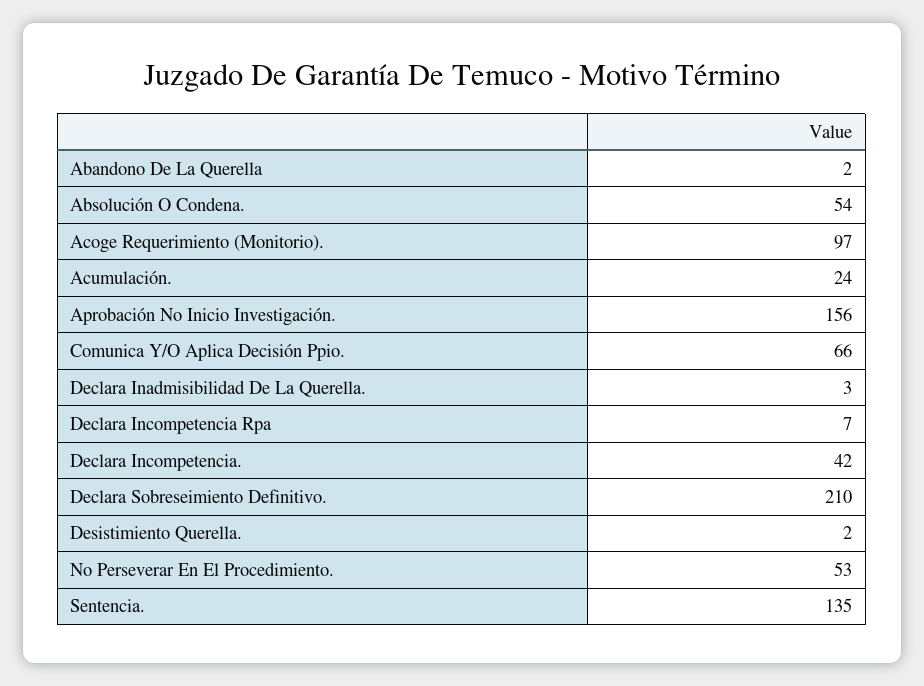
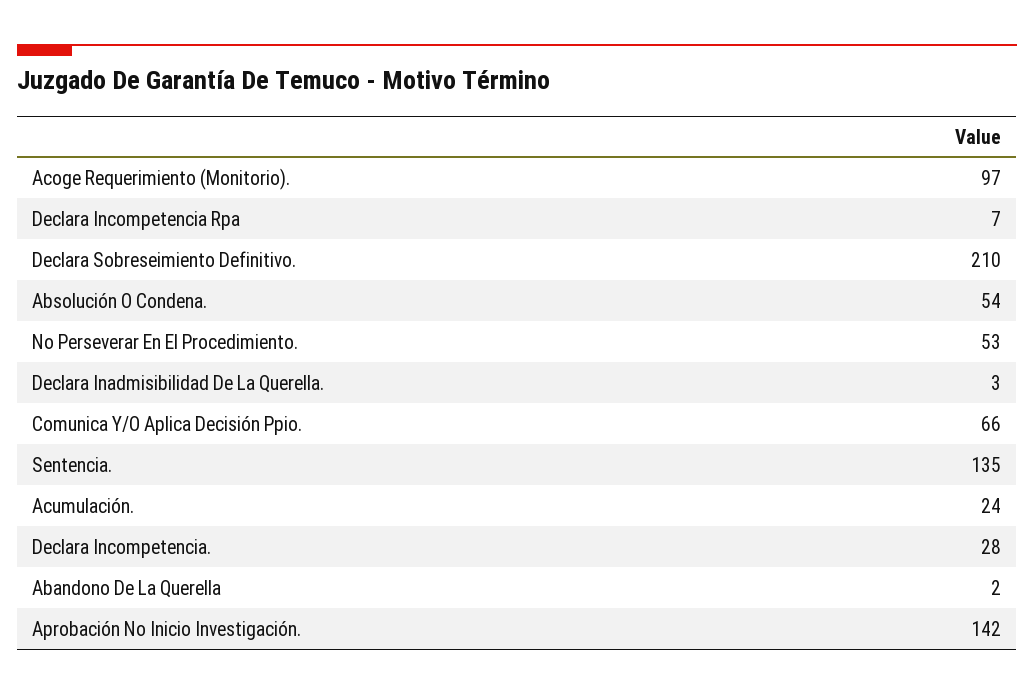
  {
    "Abandono De La Querella": 2,
    "Absolución O Condena.": 54,
    "Acoge Requerimiento (Monitorio).": 97,
    "Acumulación.": 24,
-   "Aprobación No Inicio Investigación.": 156,
+   "Aprobación No Inicio Investigación.": 142,
    "Comunica Y/O Aplica Decisión Ppio.": 66,
    "Declara Inadmisibilidad De La Querella.": 3,
    "Declara Incompetencia Rpa": 7,
-   "Declara Incompetencia.": 42,
+   "Declara Incompetencia.": 28,
    "Declara Sobreseimiento Definitivo.": 210,
-   "Desistimiento Querella.": 2,
    "No Perseverar En El Procedimiento.": 53,
    "Sentencia.": 135
  }

